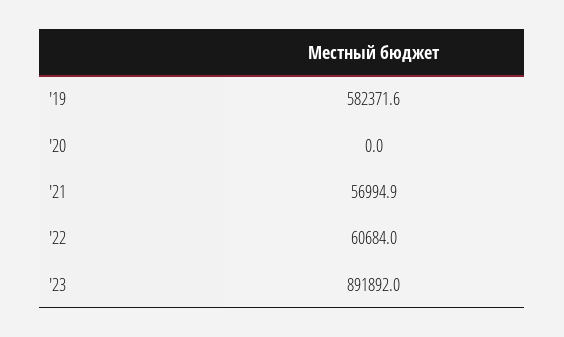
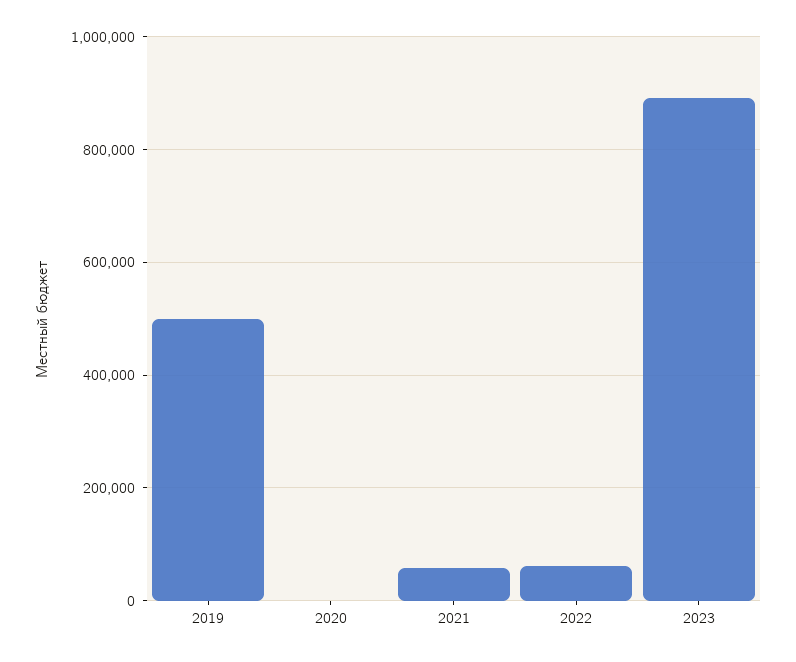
  {
-   "'19": 582371.6,
+   "'19": 500000,
    "'20": 0,
    "'21": 56994.9,
    "'22": 60684,
    "'23": 891892
  }

